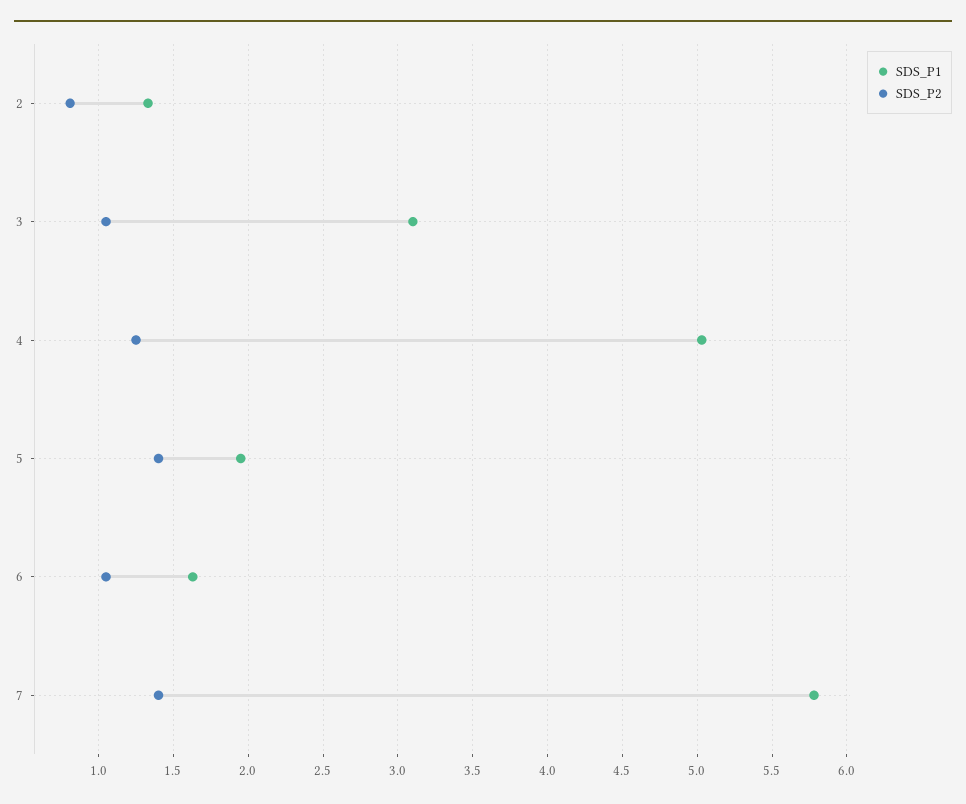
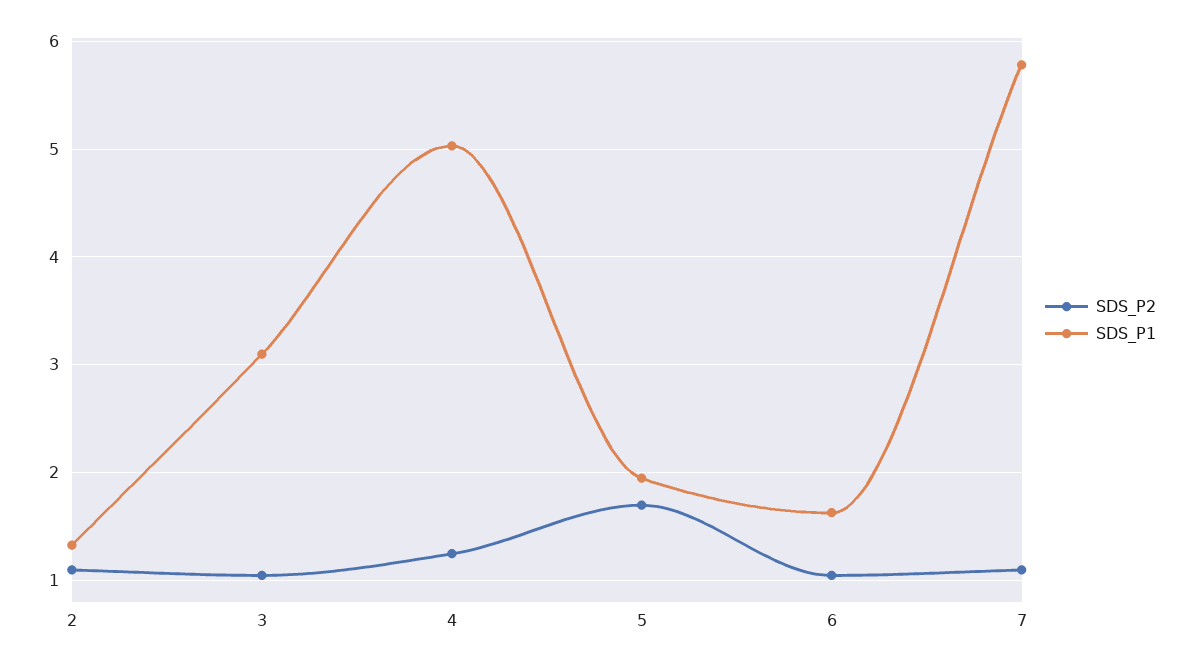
  {
    "SDS_P1": {
      "2": 1.35,
      "3": 3.1,
      "4": 5.05,
      "5": 1.95,
      "6": 1.65,
      "7": 5.8
    },
    "SDS_P2": {
-     "2": 0.8,
+     "2": 1.1,
      "3": 1.05,
      "4": 1.25,
-     "5": 1.4,
+     "5": 1.7,
      "6": 1.05,
-     "7": 1.4
+     "7": 1.1
    }
  }

